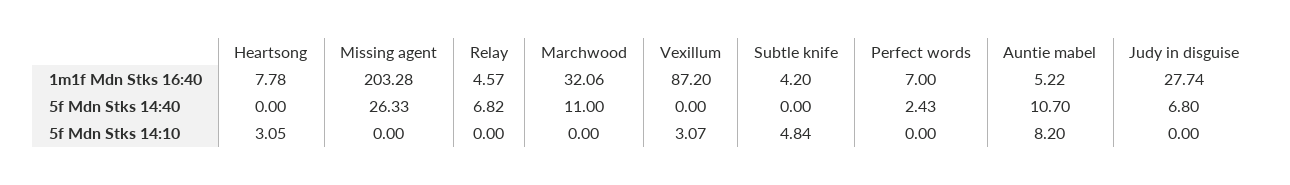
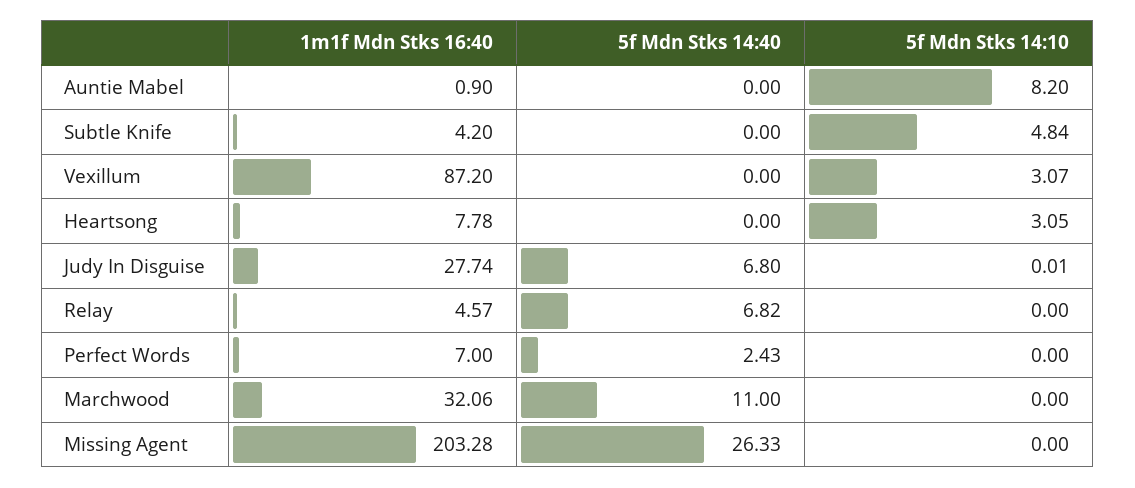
  {
    "Heartsong": {
      "1m1f Mdn Stks 16:40": 7.78,
      "5f Mdn Stks 14:40": 0,
      "5f Mdn Stks 14:10": 3.05
    },
    "Missing agent": {
      "1m1f Mdn Stks 16:40": 203.28,
      "5f Mdn Stks 14:40": 26.33,
      "5f Mdn Stks 14:10": 0
    },
    "Relay": {
      "1m1f Mdn Stks 16:40": 4.57,
      "5f Mdn Stks 14:40": 6.82,
      "5f Mdn Stks 14:10": 0
    },
    "Marchwood": {
      "1m1f Mdn Stks 16:40": 32.06,
      "5f Mdn Stks 14:40": 11,
      "5f Mdn Stks 14:10": 0
    },
    "Vexillum": {
      "1m1f Mdn Stks 16:40": 87.2,
      "5f Mdn Stks 14:40": 0,
      "5f Mdn Stks 14:10": 3.07
    },
    "Subtle knife": {
      "1m1f Mdn Stks 16:40": 4.2,
      "5f Mdn Stks 14:40": 0,
      "5f Mdn Stks 14:10": 4.84
    },
    "Perfect words": {
      "1m1f Mdn Stks 16:40": 7,
      "5f Mdn Stks 14:40": 2.43,
      "5f Mdn Stks 14:10": 0
    },
    "Auntie mabel": {
-     "1m1f Mdn Stks 16:40": 5.22,
+     "1m1f Mdn Stks 16:40": 0.9,
-     "5f Mdn Stks 14:40": 10.7,
+     "5f Mdn Stks 14:40": 0,
      "5f Mdn Stks 14:10": 8.2
    },
    "Judy in disguise": {
      "1m1f Mdn Stks 16:40": 27.74,
      "5f Mdn Stks 14:40": 6.8,
-     "5f Mdn Stks 14:10": 0
+     "5f Mdn Stks 14:10": 0.01
    }
  }

